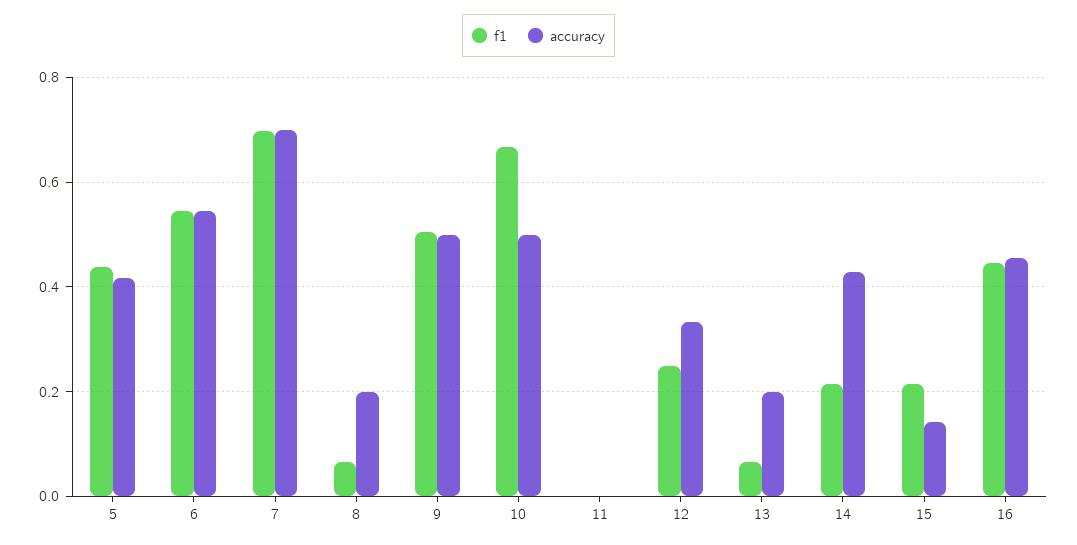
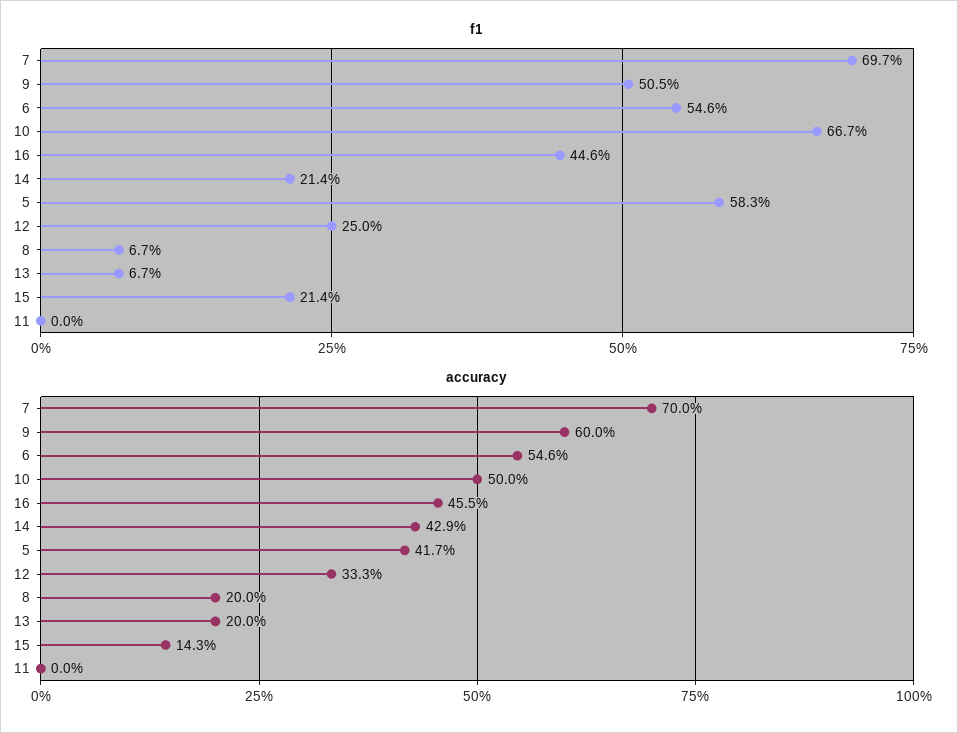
  {
    "f1": {
-     "5": 0.44,
+     "5": 0.583,
      "6": 0.546,
      "7": 0.697,
      "8": 0.067,
      "9": 0.505,
      "10": 0.667,
      "11": 0,
      "12": 0.25,
      "13": 0.067,
      "14": 0.214,
      "15": 0.214,
      "16": 0.446
    },
    "accuracy": {
      "5": 0.417,
      "6": 0.546,
      "7": 0.7,
      "8": 0.2,
-     "9": 0.5,
+     "9": 0.6,
      "10": 0.5,
      "11": 0,
      "12": 0.333,
      "13": 0.2,
      "14": 0.429,
      "15": 0.143,
      "16": 0.455
    }
  }

